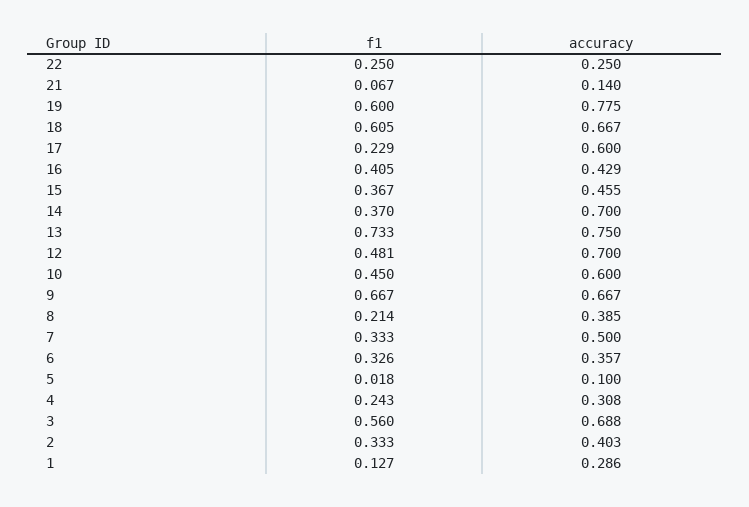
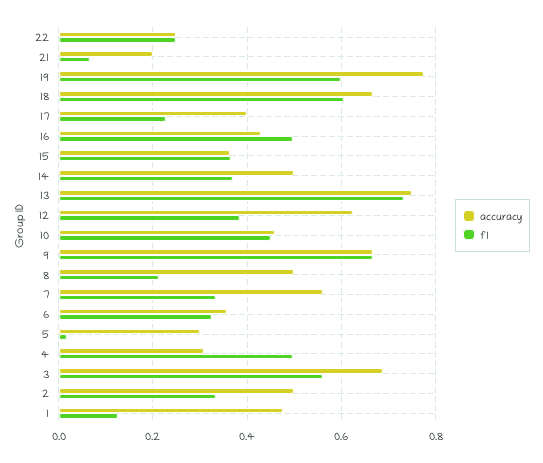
  {
    "f1": {
      "22": 0.25,
      "21": 0.067,
      "19": 0.6,
      "18": 0.605,
      "17": 0.229,
-     "16": 0.405,
+     "16": 0.5,
      "15": 0.367,
      "14": 0.37,
      "13": 0.733,
-     "12": 0.481,
+     "12": 0.38,
      "10": 0.45,
      "9": 0.667,
      "8": 0.214,
      "7": 0.333,
      "6": 0.326,
      "5": 0.018,
-     "4": 0.243,
+     "4": 0.5,
      "3": 0.56,
      "2": 0.333,
      "1": 0.127
    },
    "accuracy": {
      "22": 0.25,
-     "21": 0.14,
+     "21": 0.2,
      "19": 0.775,
      "18": 0.667,
-     "17": 0.6,
+     "17": 0.4,
      "16": 0.429,
-     "15": 0.455,
+     "15": 0.36,
-     "14": 0.7,
+     "14": 0.5,
      "13": 0.75,
-     "12": 0.7,
+     "12": 0.62,
-     "10": 0.6,
+     "10": 0.46,
      "9": 0.667,
-     "8": 0.385,
+     "8": 0.5,
-     "7": 0.5,
+     "7": 0.56,
      "6": 0.357,
-     "5": 0.1,
+     "5": 0.3,
      "4": 0.308,
      "3": 0.688,
-     "2": 0.403,
+     "2": 0.5,
-     "1": 0.286
+     "1": 0.48
    }
  }

